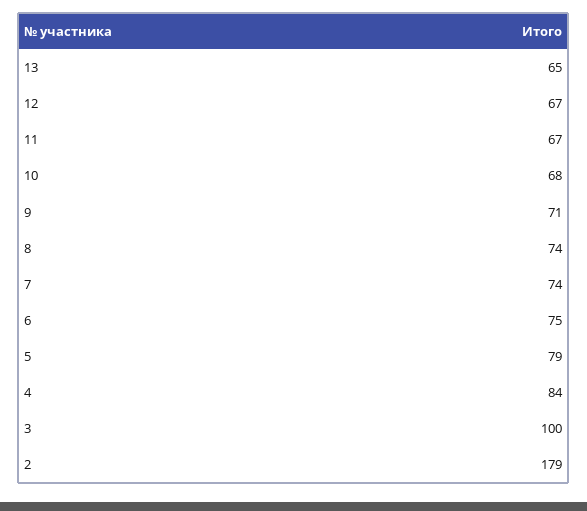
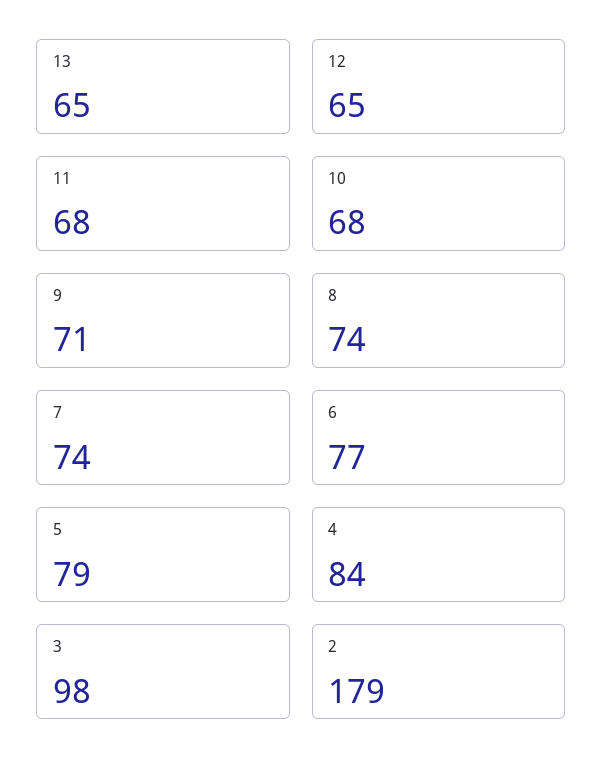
  {
    "13": 65,
-   "12": 67,
+   "12": 65,
-   "11": 67,
+   "11": 68,
    "10": 68,
    "9": 71,
    "8": 74,
    "7": 74,
-   "6": 75,
+   "6": 77,
    "5": 79,
    "4": 84,
-   "3": 100,
+   "3": 98,
    "2": 179
  }

